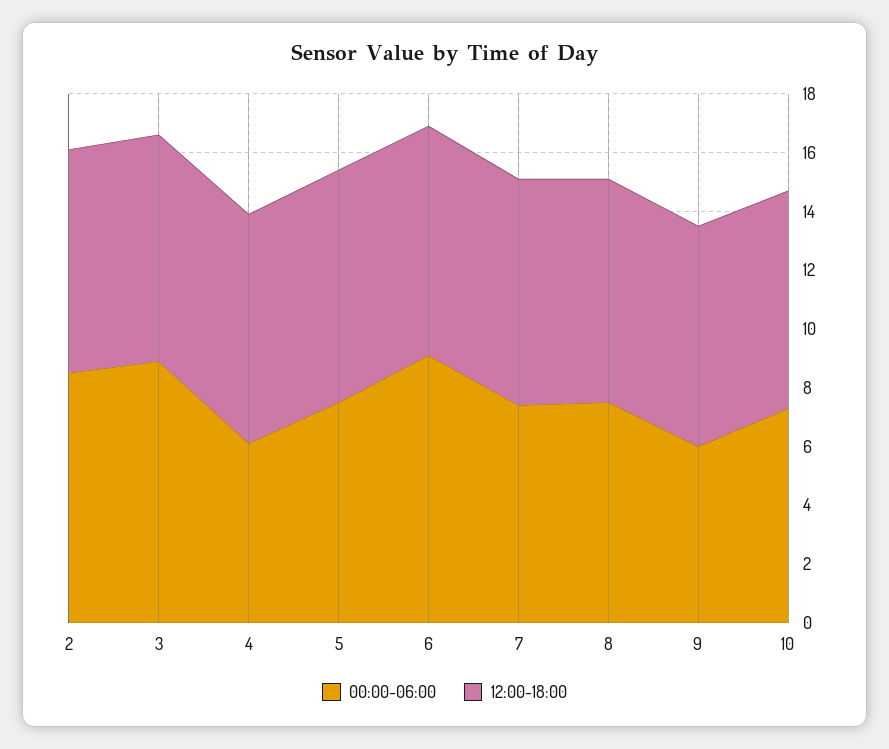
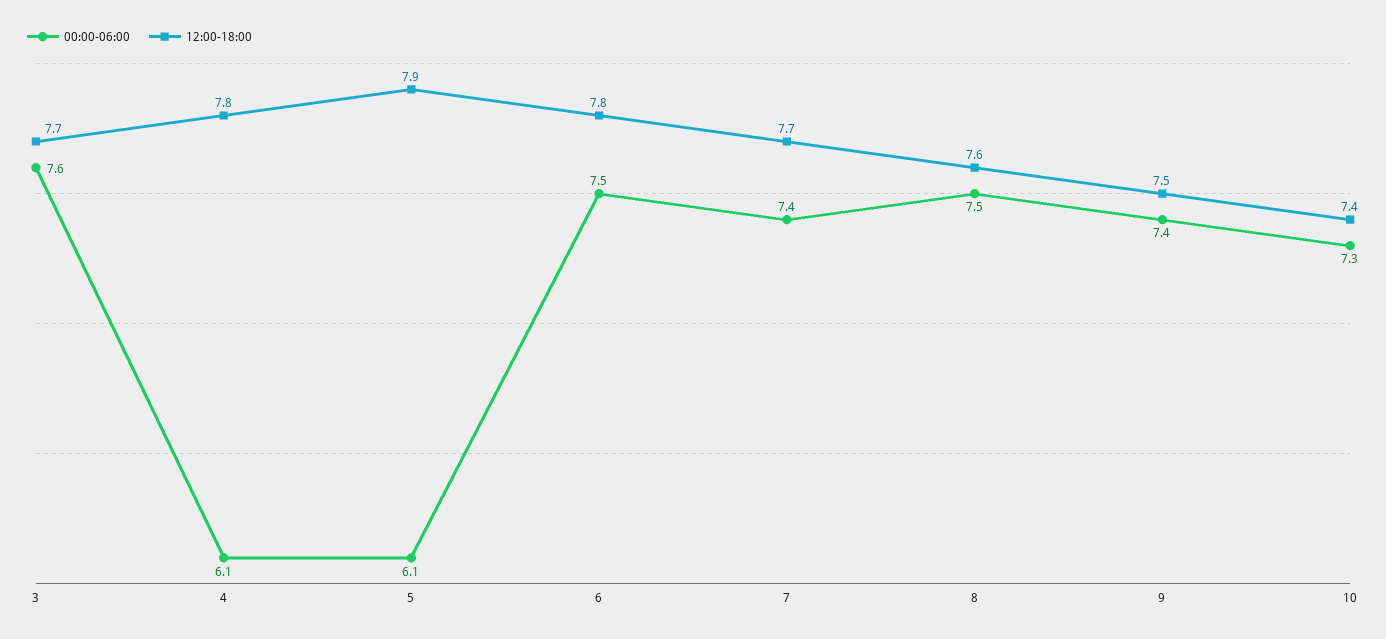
  {
    "00:00-06:00": {
-     "2": 8.5,
-     "3": 9,
+     "3": 7.6,
      "4": 6.1,
-     "5": 7.5,
+     "5": 6.1,
-     "6": 9,
+     "6": 7.5,
      "7": 7.4,
      "8": 7.5,
-     "9": 6,
+     "9": 7.4,
      "10": 7.3
    },
    "12:00-18:00": {
-     "2": 7.5,
      "3": 7.7,
      "4": 7.8,
      "5": 7.9,
      "6": 7.8,
      "7": 7.7,
      "8": 7.6,
      "9": 7.5,
      "10": 7.4
    }
  }

